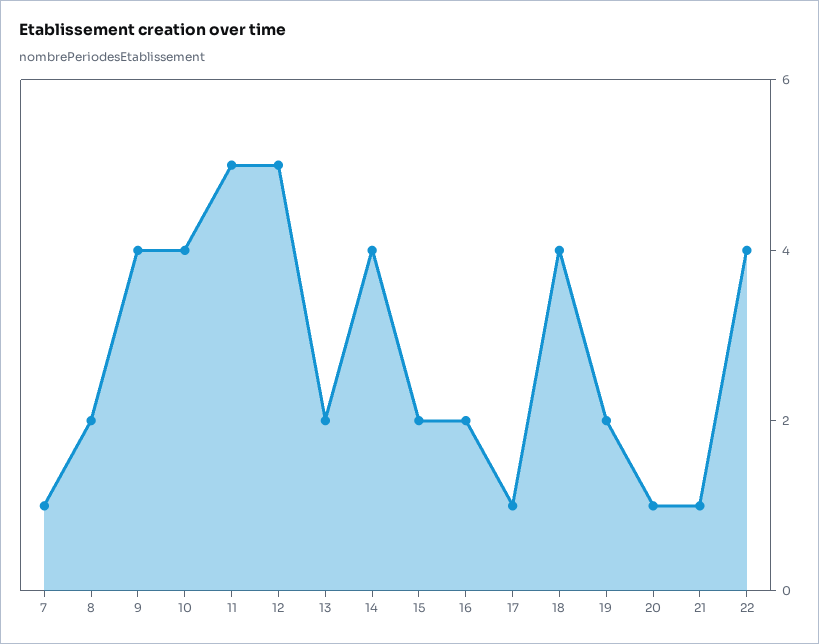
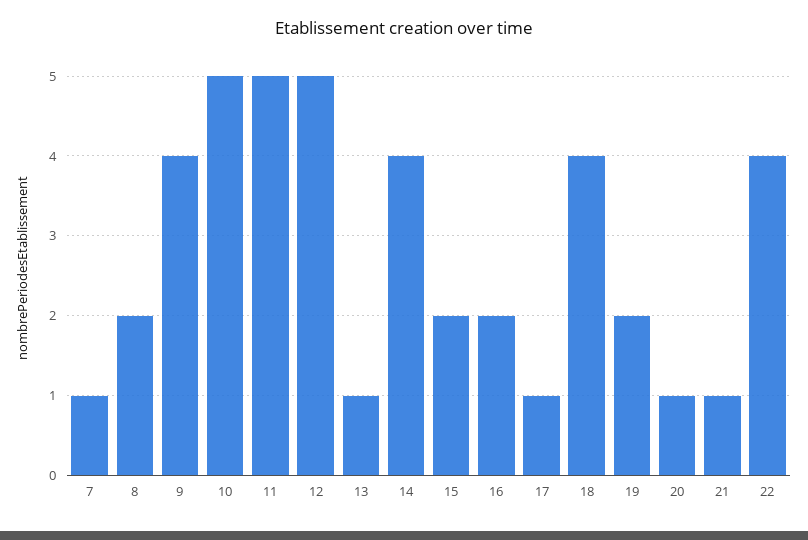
  {
    "7": 1,
    "8": 2,
    "9": 4,
-   "10": 4,
+   "10": 5,
    "11": 5,
    "12": 5,
-   "13": 2,
+   "13": 1,
    "14": 4,
    "15": 2,
    "16": 2,
    "17": 1,
    "18": 4,
    "19": 2,
    "20": 1,
    "21": 1,
    "22": 4
  }

